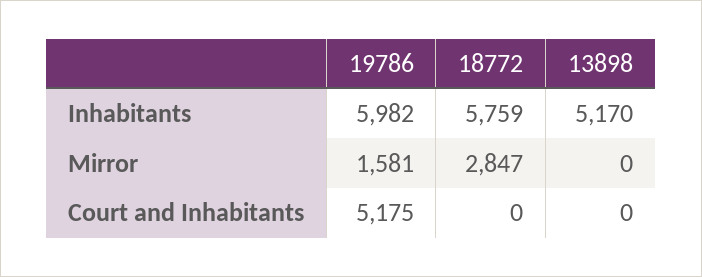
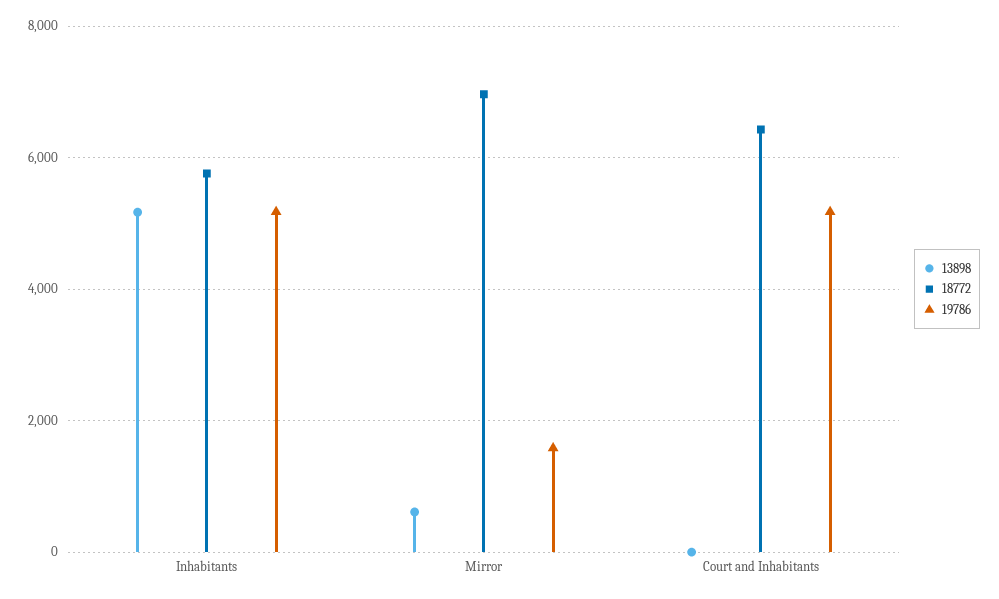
  {
    "19786": {
-     "Inhabitants": 5982,
+     "Inhabitants": 5200,
      "Mirror": 1581,
      "Court and Inhabitants": 5175
    },
    "18772": {
      "Inhabitants": 5759,
-     "Mirror": 2847,
+     "Mirror": 7000,
-     "Court and Inhabitants": 0
+     "Court and Inhabitants": 6400
    },
    "13898": {
      "Inhabitants": 5170,
-     "Mirror": 0,
+     "Mirror": 600,
      "Court and Inhabitants": 0
    }
  }

